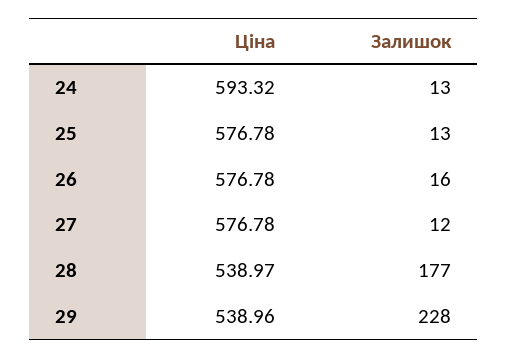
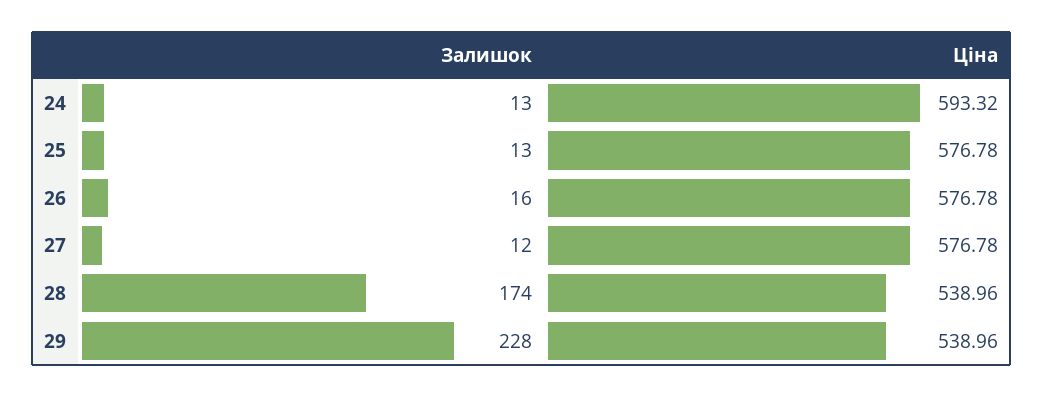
  {
    "Ціна": {
      "24": 593.32,
      "25": 576.78,
      "26": 576.78,
      "27": 576.78,
-     "28": 538.97,
+     "28": 538.96,
      "29": 538.96
    },
    "Залишок": {
      "24": 13,
      "25": 13,
      "26": 16,
      "27": 12,
-     "28": 177,
+     "28": 174,
      "29": 228
    }
  }

